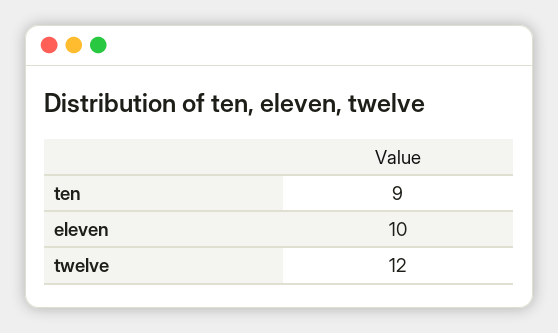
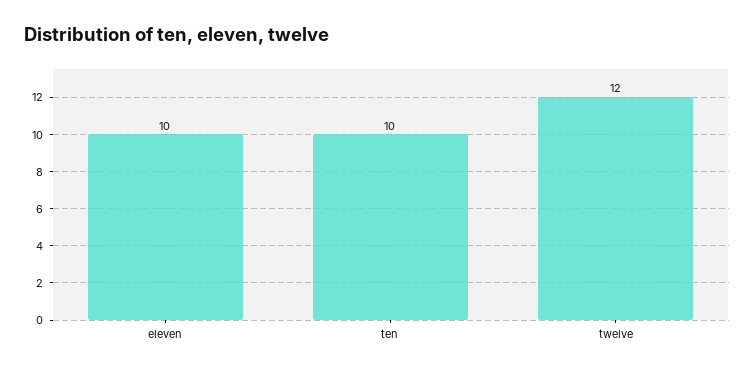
  {
-   "ten": 9,
+   "ten": 10,
    "eleven": 10,
    "twelve": 12
  }

